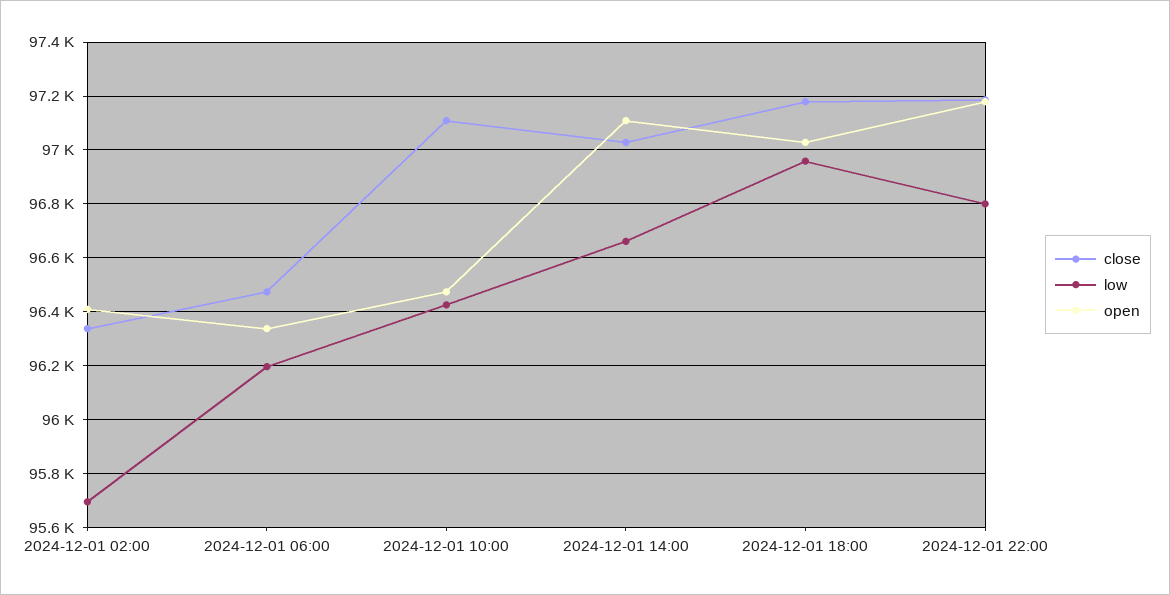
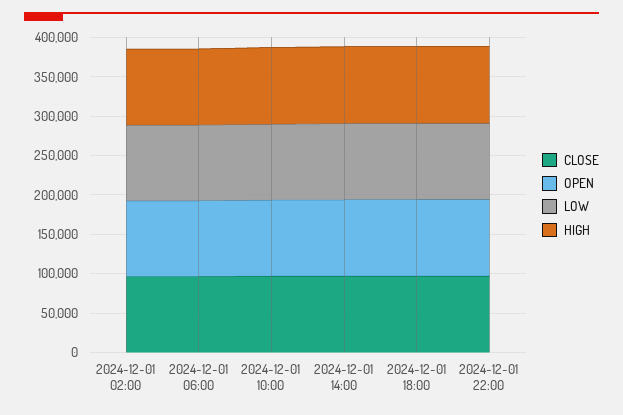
  {
    "close": {
      "2024-12-01 02:00": 96325,
      "2024-12-01 06:00": 96475,
      "2024-12-01 10:00": 97100,
      "2024-12-01 14:00": 97025,
      "2024-12-01 18:00": 97175,
      "2024-12-01 22:00": 97175
    },
    "low": {
      "2024-12-01 02:00": 95700,
      "2024-12-01 06:00": 96200,
      "2024-12-01 10:00": 96425,
      "2024-12-01 14:00": 96650,
      "2024-12-01 18:00": 96950,
      "2024-12-01 22:00": 96800
    },
    "open": {
      "2024-12-01 02:00": 96400,
      "2024-12-01 06:00": 96325,
      "2024-12-01 10:00": 96475,
      "2024-12-01 14:00": 97100,
      "2024-12-01 18:00": 97025,
      "2024-12-01 22:00": 97175
-   }
+   },
+   "HIGH": {
+     "2024-12-01 02:00": 100000,
+     "2024-12-01 06:00": 100000,
+     "2024-12-01 10:00": 100000,
+     "2024-12-01 14:00": 100000,
+     "2024-12-01 18:00": 100000,
+     "2024-12-01 22:00": 100000
+   }
  }

